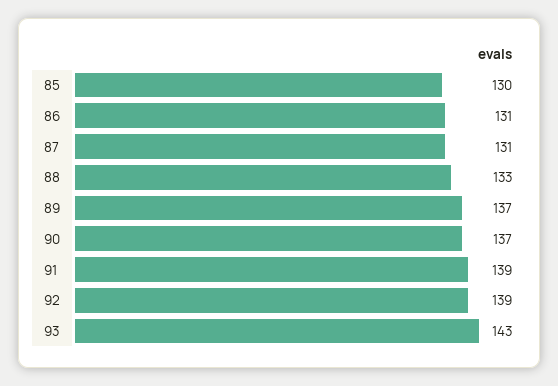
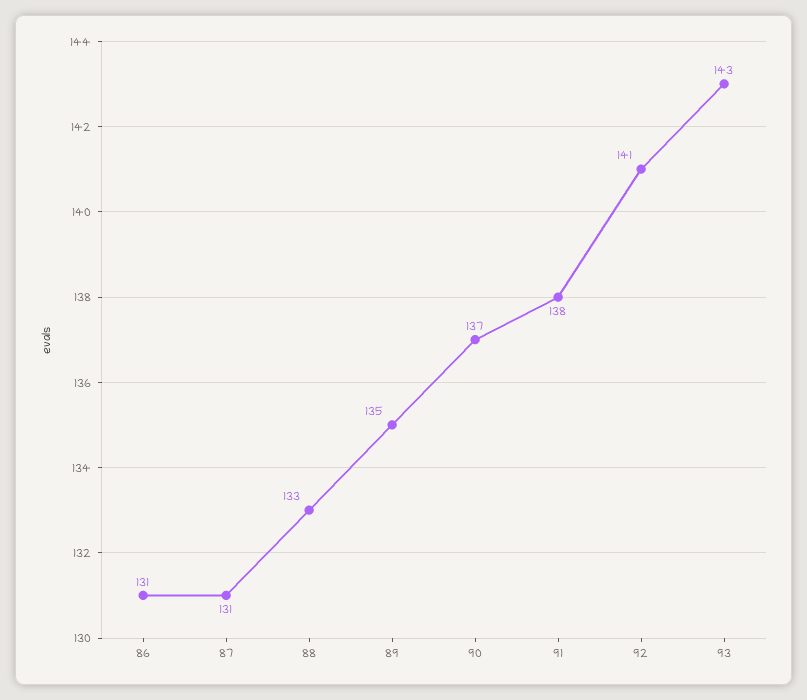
  {
-   "85": 130,
    "86": 131,
    "87": 131,
    "88": 133,
-   "89": 137,
+   "89": 135,
    "90": 137,
-   "91": 139,
+   "91": 138,
-   "92": 139,
+   "92": 141,
    "93": 143
  }

